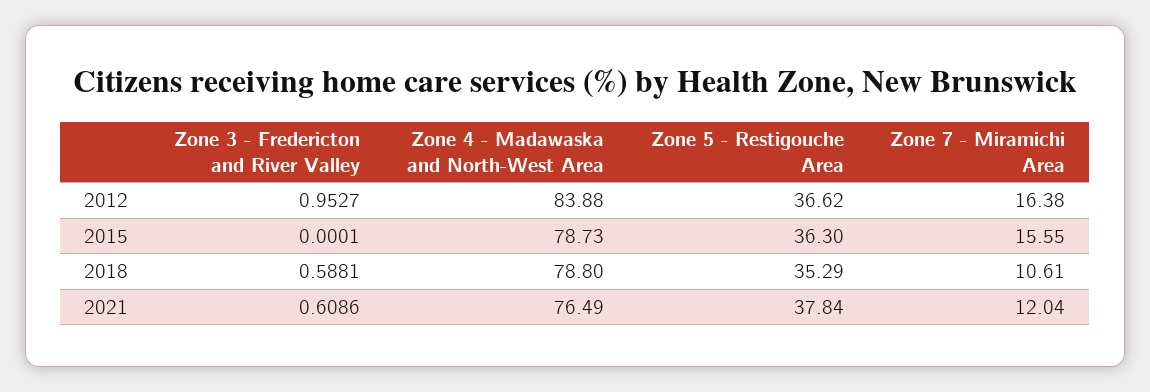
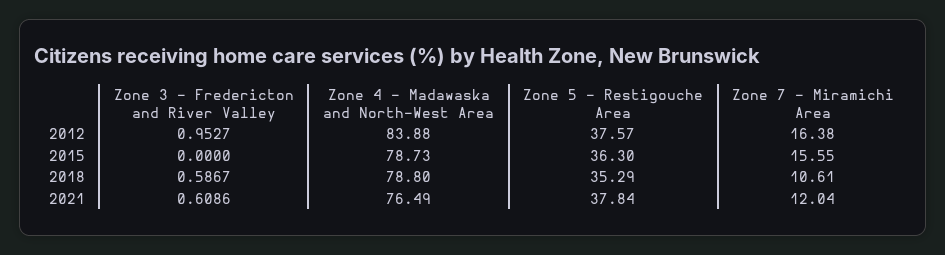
  {
    "Zone 3 - Fredericton and River Valley": {
      "2012": 0.9527,
-     "2015": 0.0001,
+     "2015": 0,
-     "2018": 0.5881,
+     "2018": 0.5867,
      "2021": 0.6086
    },
    "Zone 4 - Madawaska and North-West Area": {
      "2012": 83.88,
      "2015": 78.73,
      "2018": 78.8,
      "2021": 76.49
    },
    "Zone 5 - Restigouche Area": {
-     "2012": 36.62,
+     "2012": 37.57,
      "2015": 36.3,
      "2018": 35.29,
      "2021": 37.84
    },
    "Zone 7 - Miramichi Area": {
      "2012": 16.38,
      "2015": 15.55,
      "2018": 10.61,
      "2021": 12.04
    }
  }

